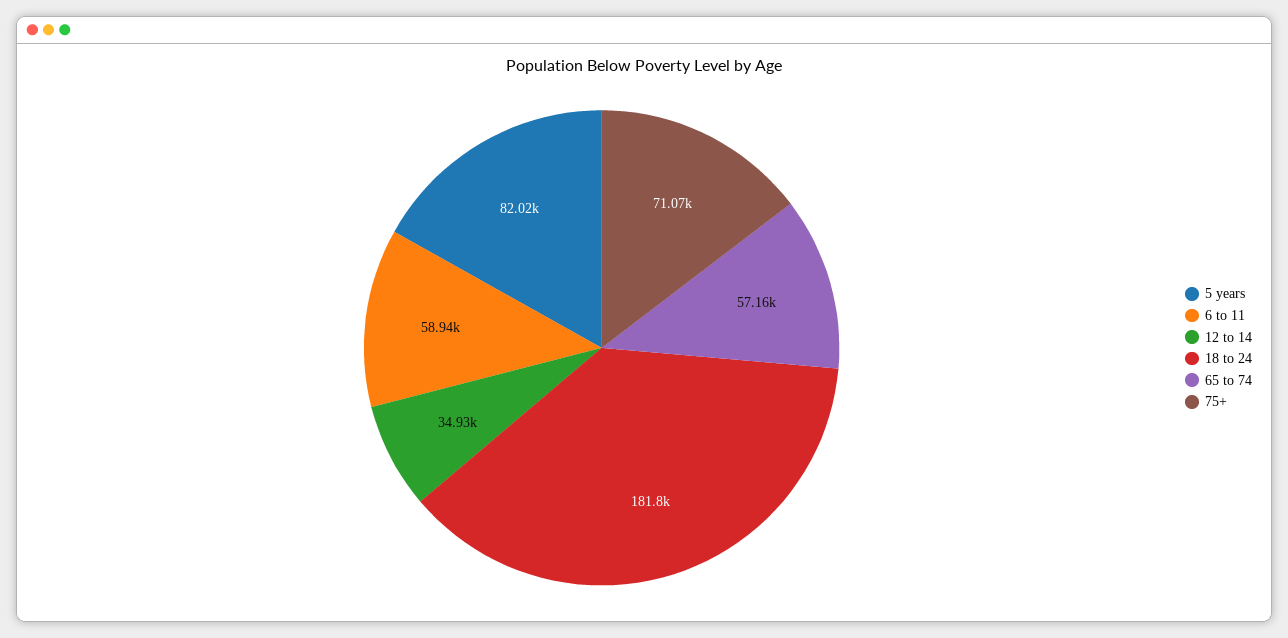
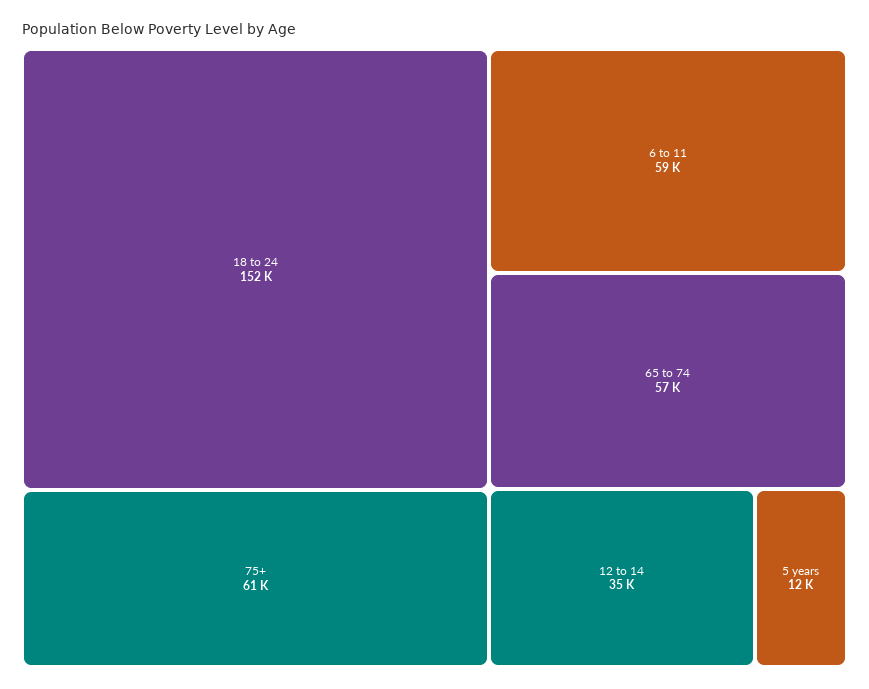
  {
-   "5 years": 82020,
+   "5 years": 12000,
    "6 to 11": 58940,
    "12 to 14": 34930,
-   "18 to 24": 181800,
+   "18 to 24": 152000,
    "65 to 74": 57160,
-   "75+": 71070
+   "75+": 61000
  }

